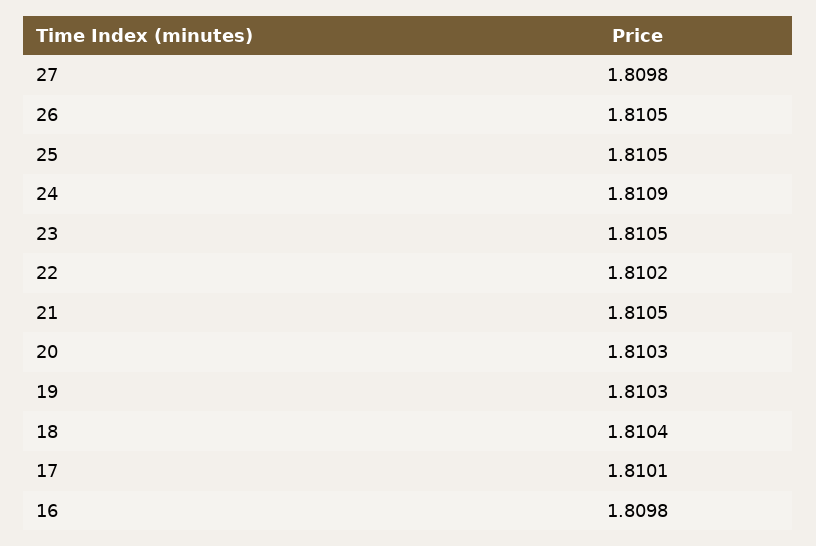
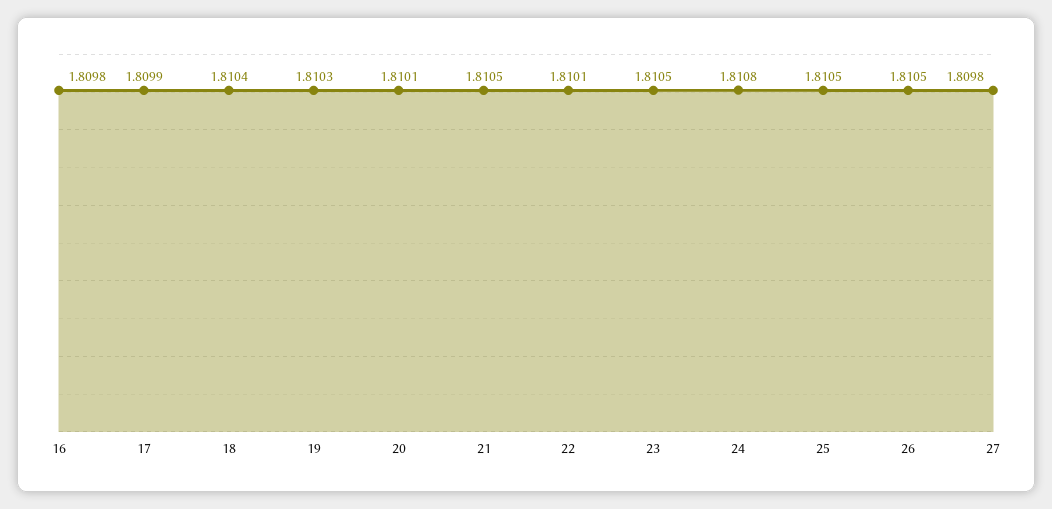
  {
    "27": 1.8098,
    "26": 1.8105,
    "25": 1.8105,
-   "24": 1.8109,
+   "24": 1.8108,
    "23": 1.8105,
-   "22": 1.8102,
+   "22": 1.8101,
    "21": 1.8105,
-   "20": 1.8103,
+   "20": 1.8101,
    "19": 1.8103,
    "18": 1.8104,
-   "17": 1.8101,
+   "17": 1.8099,
    "16": 1.8098
  }

